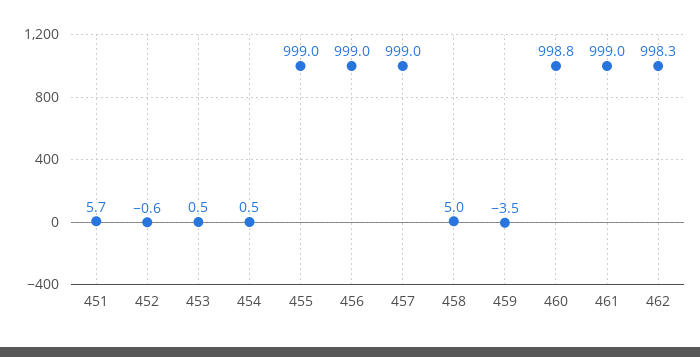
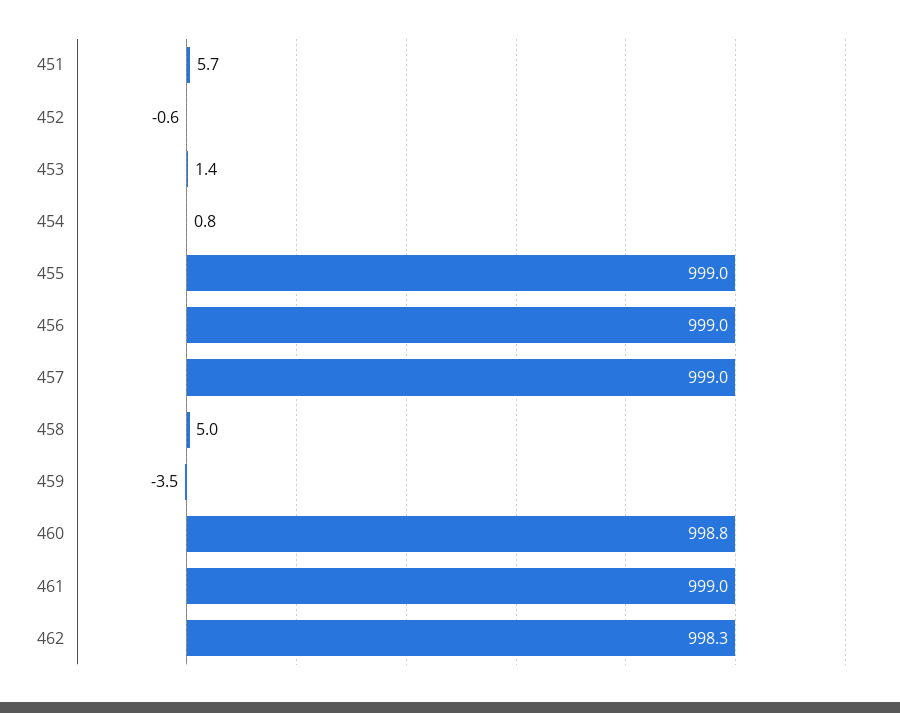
  {
    "451": 5.7,
    "452": -0.6,
-   "453": 0.5,
+   "453": 1.4,
-   "454": 0.5,
+   "454": 0.8,
    "455": 999,
    "456": 999,
    "457": 999,
    "458": 5,
    "459": -3.5,
    "460": 998.8,
    "461": 999,
    "462": 998.3
  }

